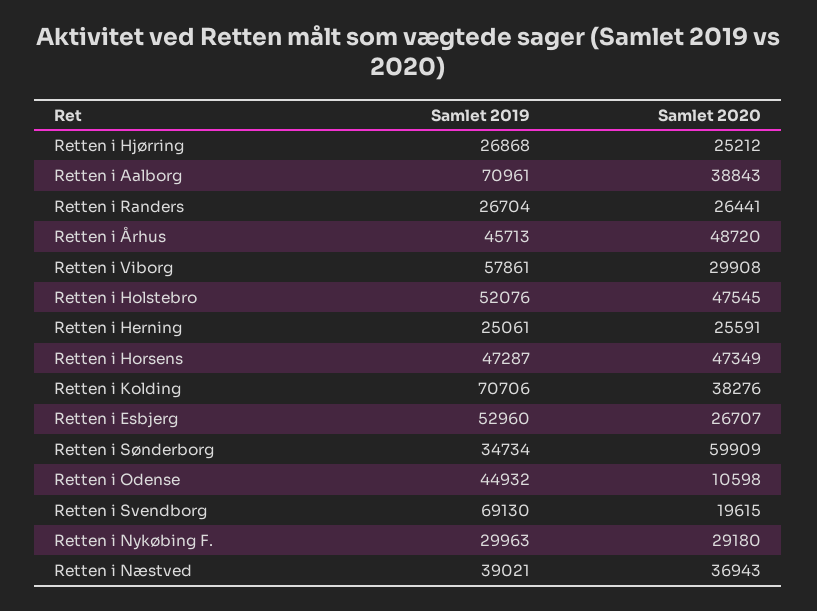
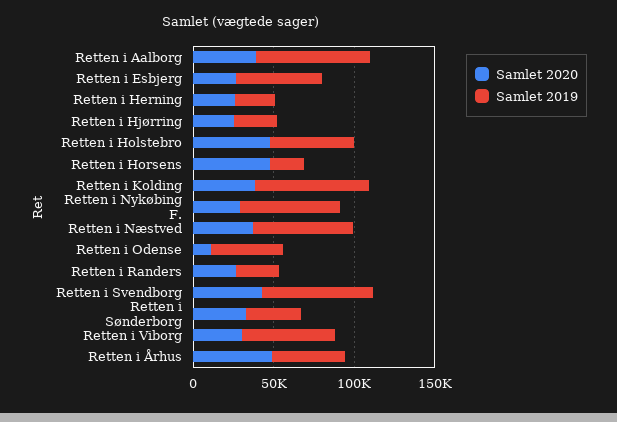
  {
    "Samlet 2019": {
      "Retten i Hjørring": 26868,
      "Retten i Aalborg": 70961,
      "Retten i Randers": 26704,
      "Retten i Århus": 45713,
      "Retten i Viborg": 57861,
      "Retten i Holstebro": 52076,
      "Retten i Herning": 25061,
-     "Retten i Horsens": 47287,
+     "Retten i Horsens": 20000,
      "Retten i Kolding": 70706,
      "Retten i Esbjerg": 52960,
      "Retten i Sønderborg": 34734,
      "Retten i Odense": 44932,
      "Retten i Svendborg": 69130,
-     "Retten i Nykøbing F.": 29963,
+     "Retten i Nykøbing F.": 60000,
-     "Retten i Næstved": 39021
+     "Retten i Næstved": 60000
    },
    "Samlet 2020": {
      "Retten i Hjørring": 25212,
      "Retten i Aalborg": 38843,
      "Retten i Randers": 26441,
      "Retten i Århus": 48720,
      "Retten i Viborg": 29908,
      "Retten i Holstebro": 47545,
      "Retten i Herning": 25591,
      "Retten i Horsens": 47349,
      "Retten i Kolding": 38276,
      "Retten i Esbjerg": 26707,
-     "Retten i Sønderborg": 59909,
+     "Retten i Sønderborg": 30000,
      "Retten i Odense": 10598,
-     "Retten i Svendborg": 19615,
+     "Retten i Svendborg": 40000,
      "Retten i Nykøbing F.": 29180,
      "Retten i Næstved": 36943
    }
  }

